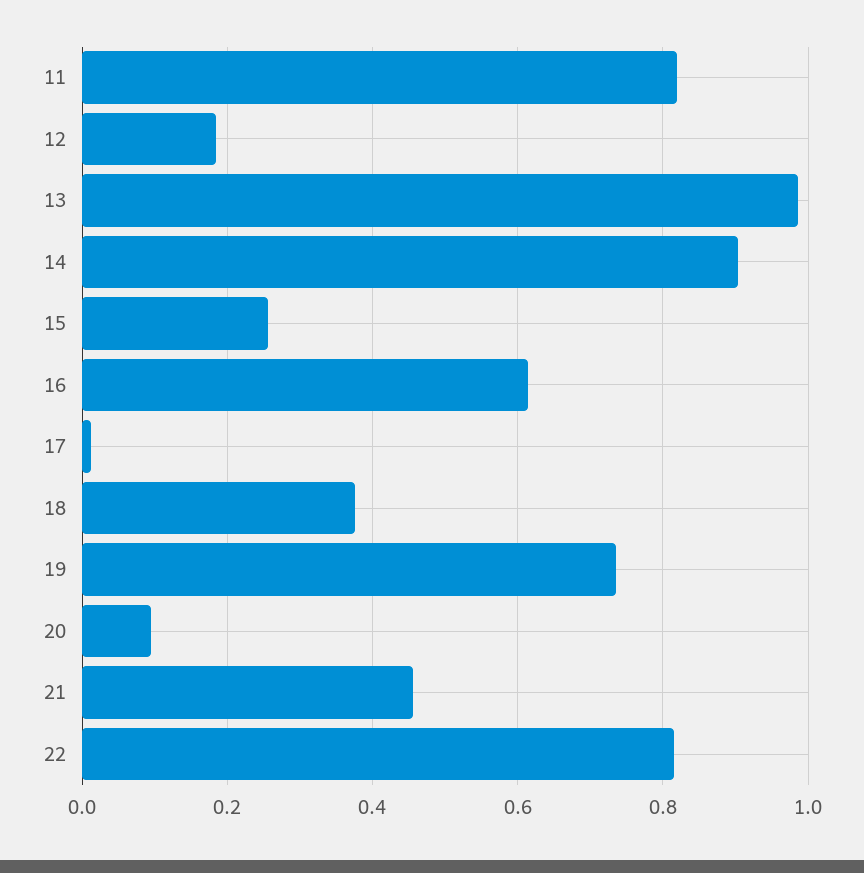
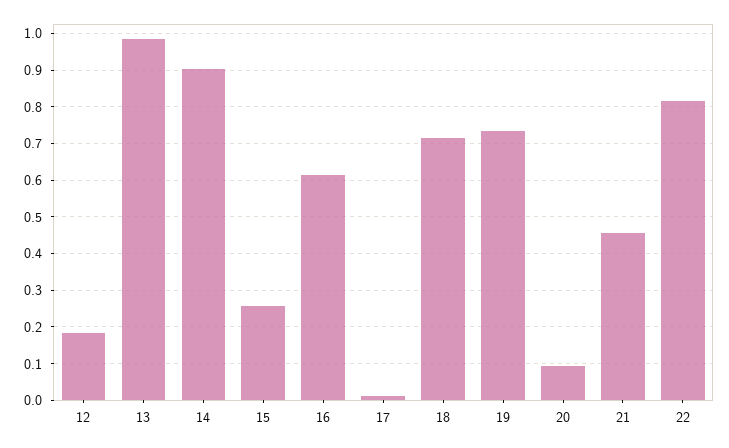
  {
-   "11": 0.82,
    "12": 0.18,
    "13": 0.98,
    "14": 0.9,
    "15": 0.26,
    "16": 0.62,
    "17": 0.02,
-   "18": 0.38,
+   "18": 0.72,
    "19": 0.74,
    "20": 0.1,
    "21": 0.46,
    "22": 0.82
  }

